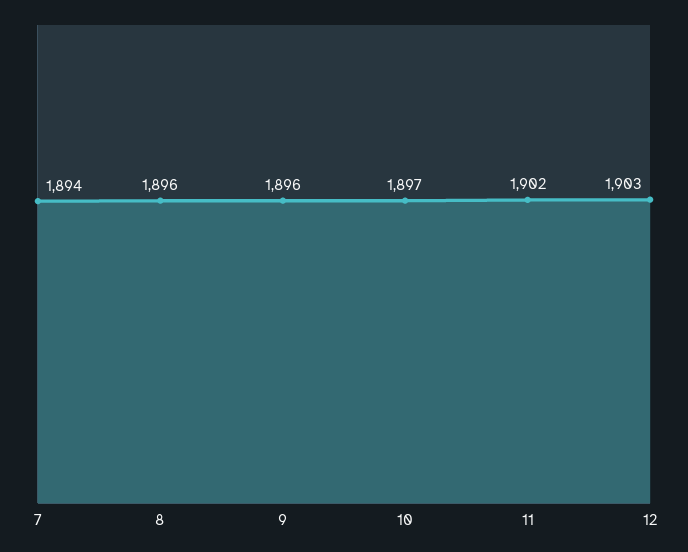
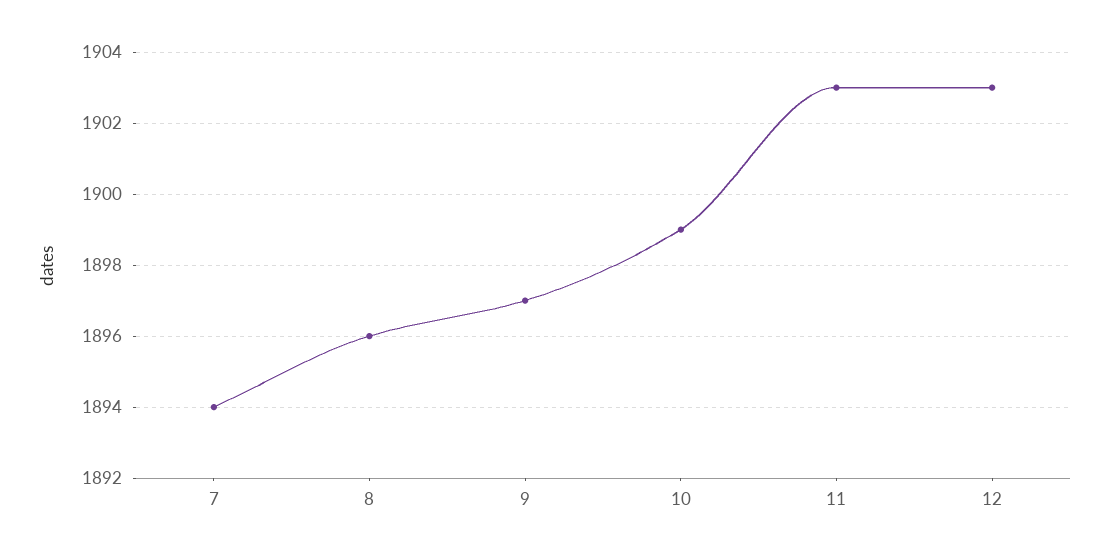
  {
    "7": 1894,
    "8": 1896,
-   "9": 1896,
+   "9": 1897,
-   "10": 1897,
+   "10": 1899,
-   "11": 1902,
+   "11": 1903,
    "12": 1903
  }

